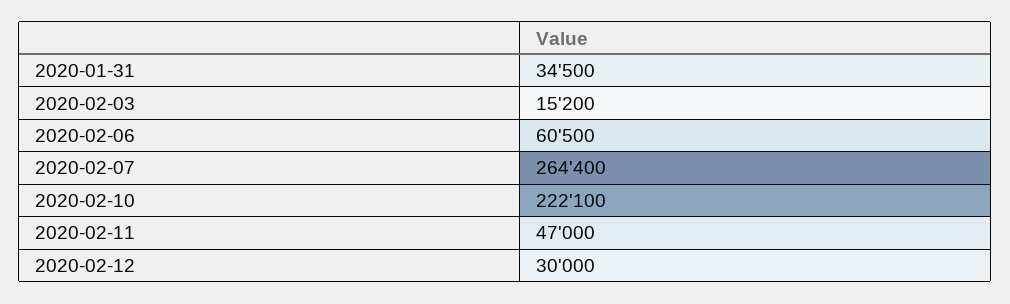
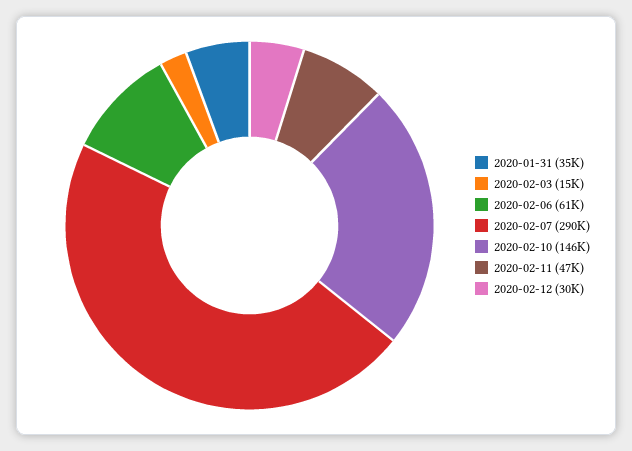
  {
    "2020-01-31": 34500,
    "2020-02-03": 15200,
    "2020-02-06": 60500,
-   "2020-02-07": 264400,
+   "2020-02-07": 290000,
-   "2020-02-10": 222100,
+   "2020-02-10": 146000,
    "2020-02-11": 47000,
    "2020-02-12": 30000
  }

